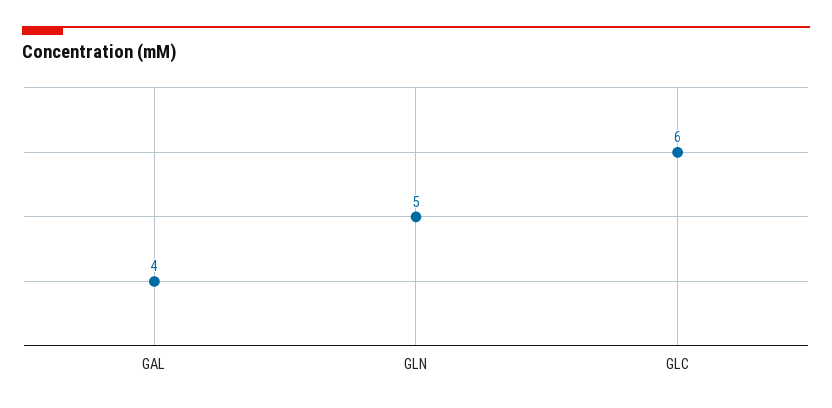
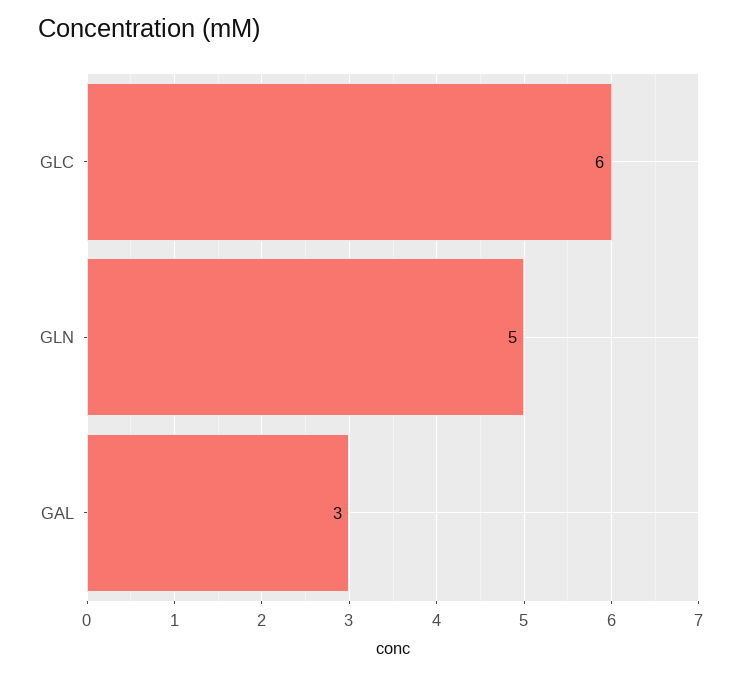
  {
-   "GAL": 4,
+   "GAL": 3,
    "GLN": 5,
    "GLC": 6
  }

